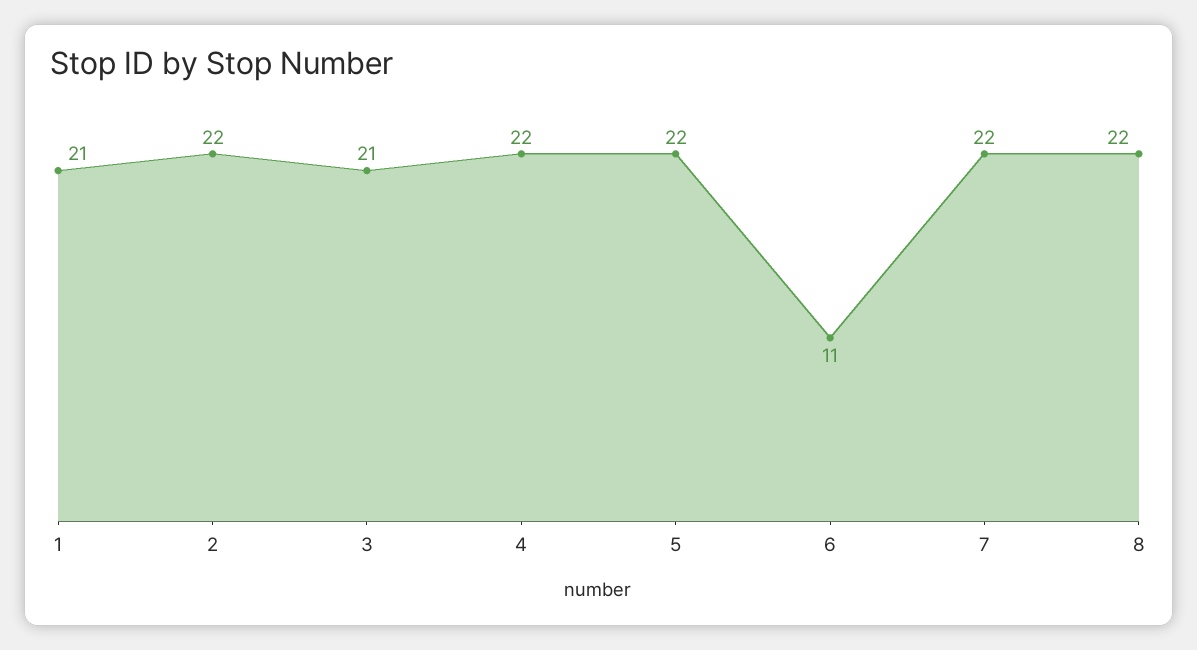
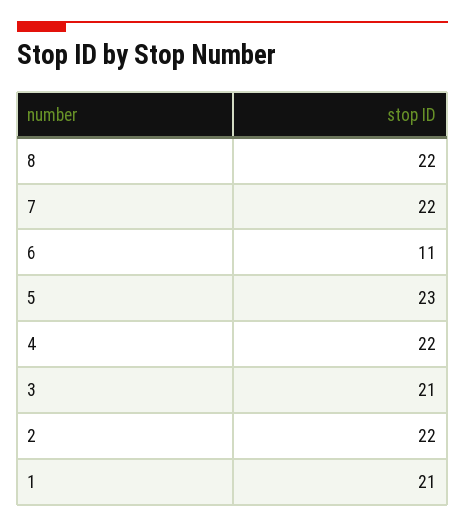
  {
    "1": 21,
    "2": 22,
    "3": 21,
    "4": 22,
-   "5": 22,
+   "5": 23,
    "6": 11,
    "7": 22,
    "8": 22
  }

